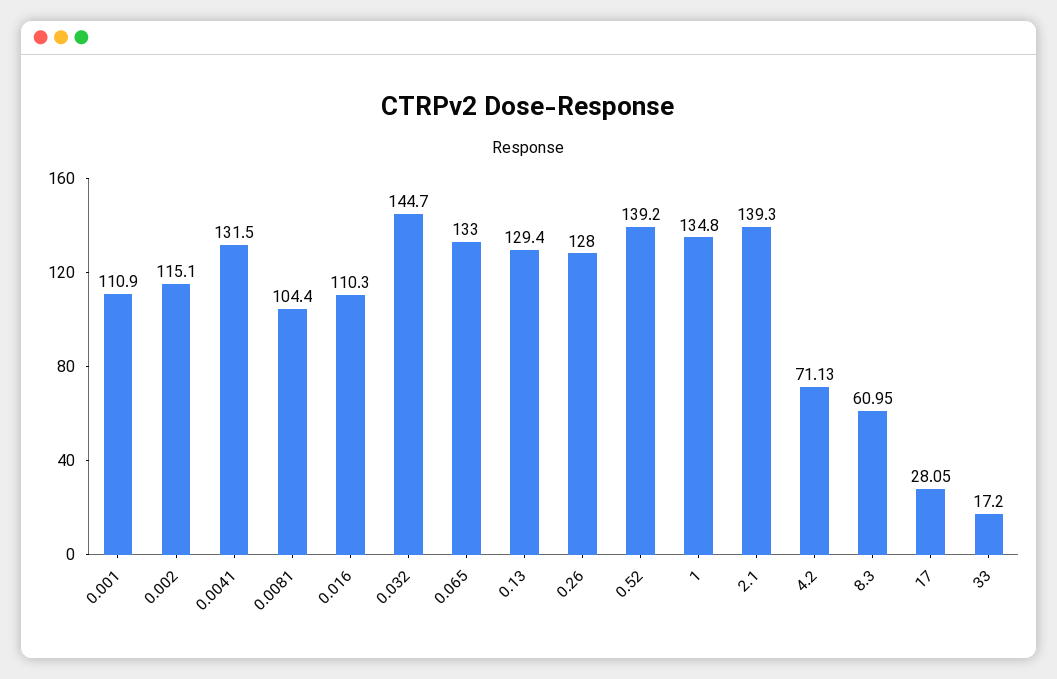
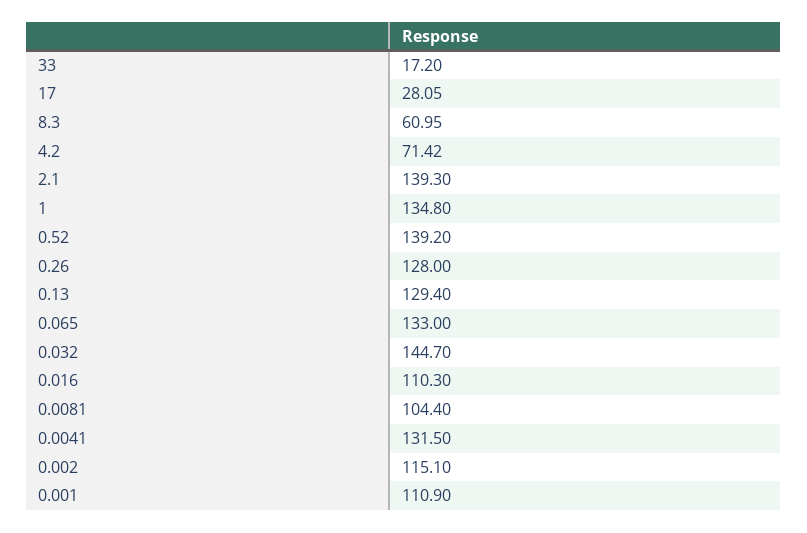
  {
    "0.001": 110.9,
    "0.002": 115.1,
    "0.0041": 131.5,
    "0.0081": 104.4,
    "0.016": 110.3,
    "0.032": 144.7,
    "0.065": 133,
    "0.13": 129.4,
    "0.26": 128,
    "0.52": 139.2,
    "1": 134.8,
    "2.1": 139.3,
-   "4.2": 71.13,
+   "4.2": 71.42,
    "8.3": 60.95,
    "17": 28.05,
    "33": 17.2
  }

